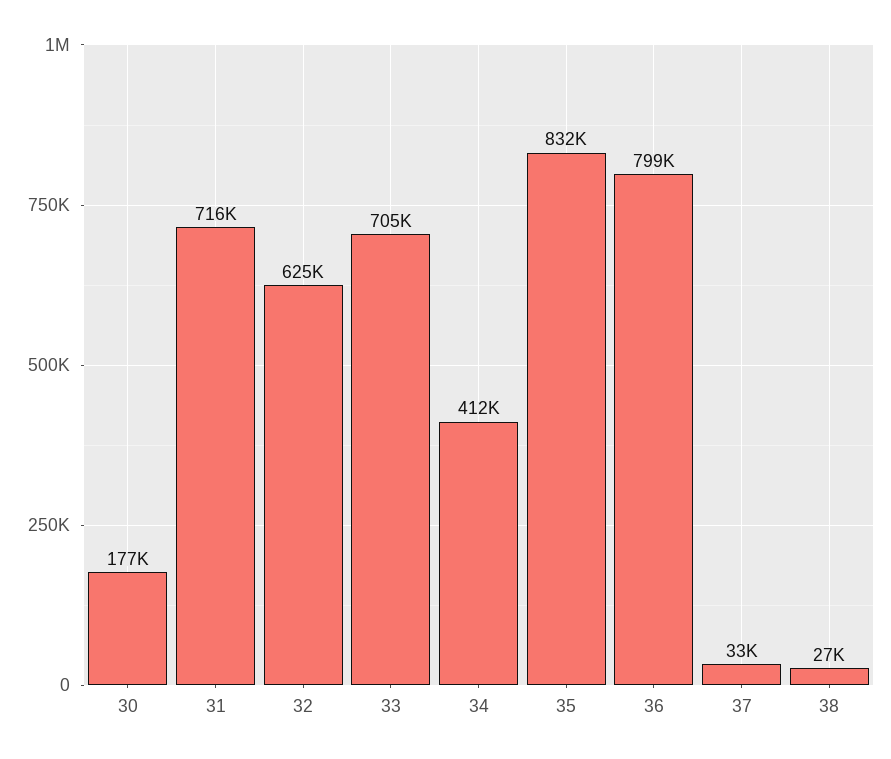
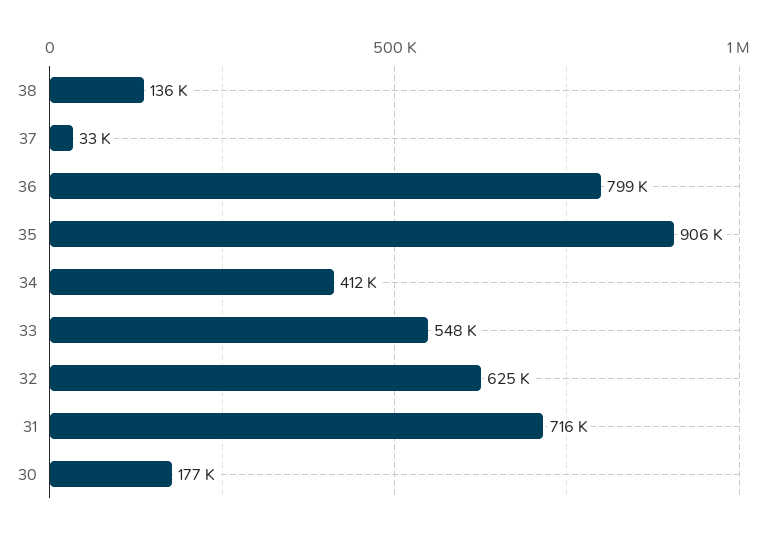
  {
    "30": 177000,
    "31": 716000,
    "32": 625000,
-   "33": 705000,
+   "33": 548000,
    "34": 412000,
-   "35": 832000,
+   "35": 906000,
    "36": 799000,
    "37": 33000,
-   "38": 27000
+   "38": 136000
  }

